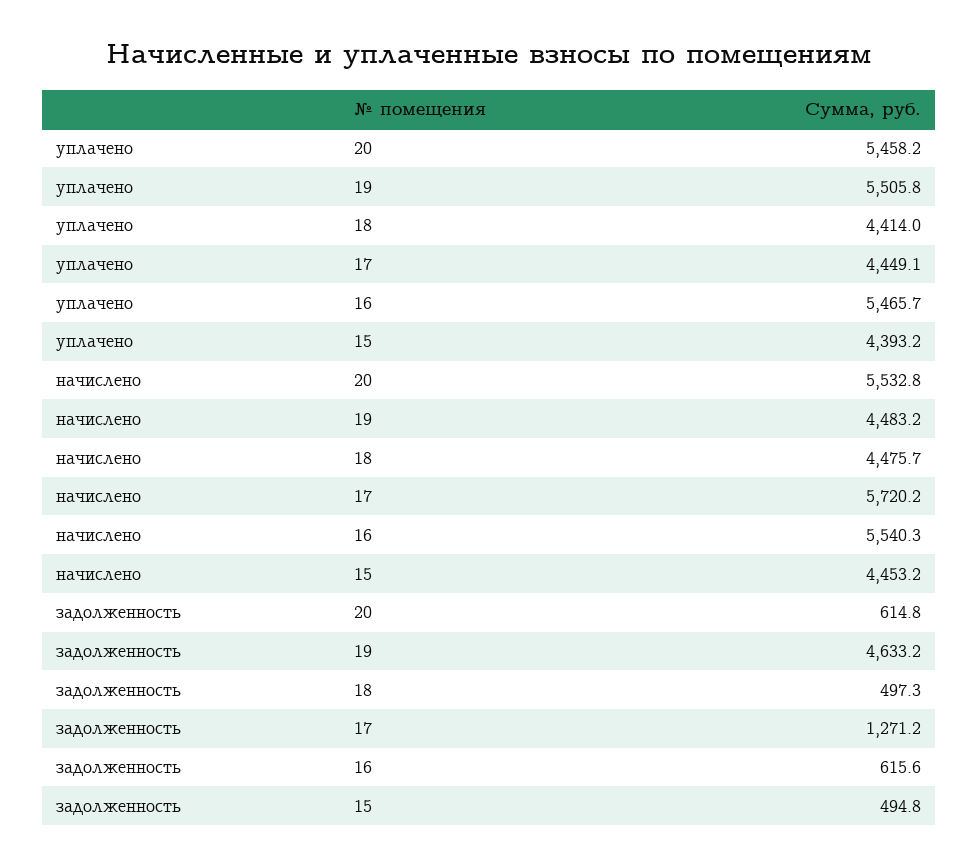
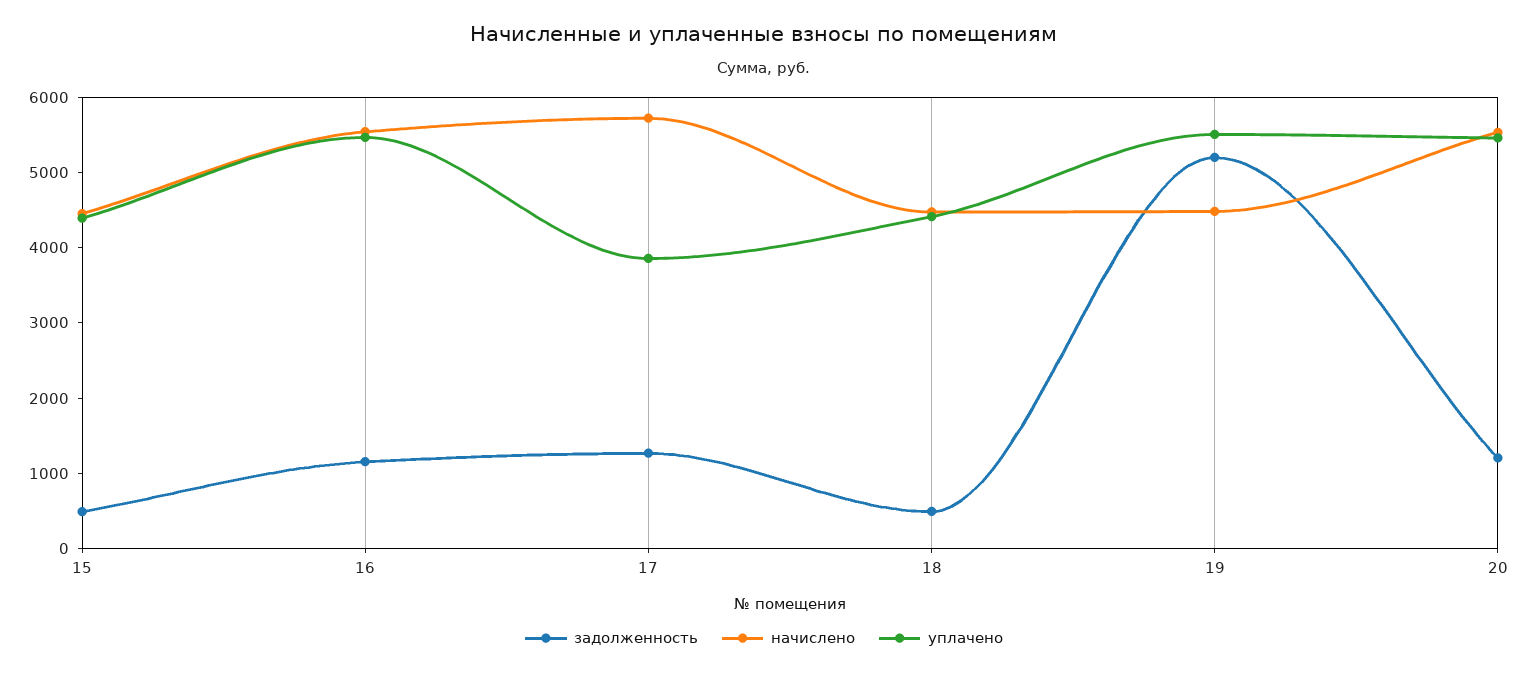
  {
    "уплачено": {
      "20": 5458.2,
      "19": 5505.8,
      "18": 4414,
-     "17": 4449.1,
+     "17": 3800,
      "16": 5465.7,
      "15": 4393.2
    },
    "начислено": {
      "20": 5532.8,
      "19": 4483.2,
      "18": 4475.7,
      "17": 5720.2,
      "16": 5540.3,
      "15": 4453.2
    },
    "задолженность": {
-     "20": 614.8,
+     "20": 1200,
-     "19": 4633.2,
+     "19": 5200,
      "18": 497.3,
      "17": 1271.2,
-     "16": 615.6,
+     "16": 1200,
      "15": 494.8
    }
  }

